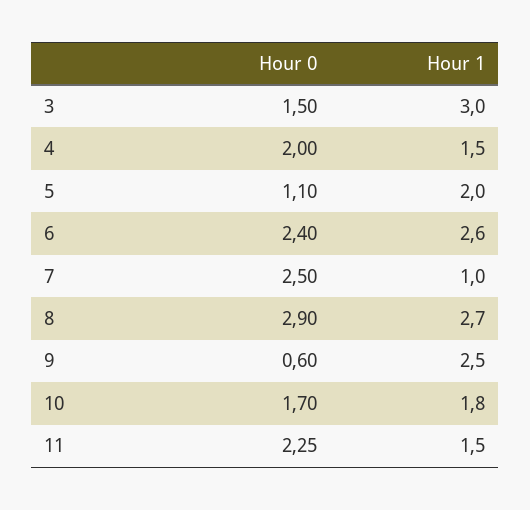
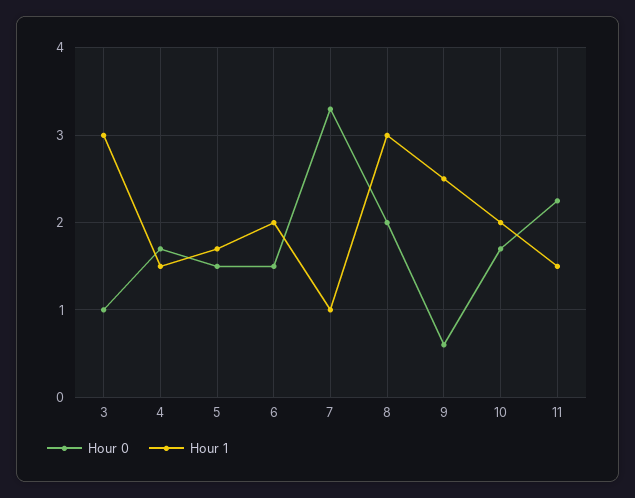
  {
    "Hour 0": {
-     "3": 1.5,
+     "3": 1,
-     "4": 2,
+     "4": 1.7,
-     "5": 1.1,
+     "5": 1.5,
-     "6": 2.4,
+     "6": 1.5,
-     "7": 2.5,
+     "7": 3.3,
-     "8": 2.9,
+     "8": 2,
      "9": 0.6,
      "10": 1.7,
      "11": 2.25
    },
    "Hour 1": {
      "3": 3,
      "4": 1.5,
-     "5": 2,
+     "5": 1.7,
-     "6": 2.6,
+     "6": 2,
      "7": 1,
-     "8": 2.7,
+     "8": 3,
      "9": 2.5,
-     "10": 1.8,
+     "10": 2,
      "11": 1.5
    }
  }

